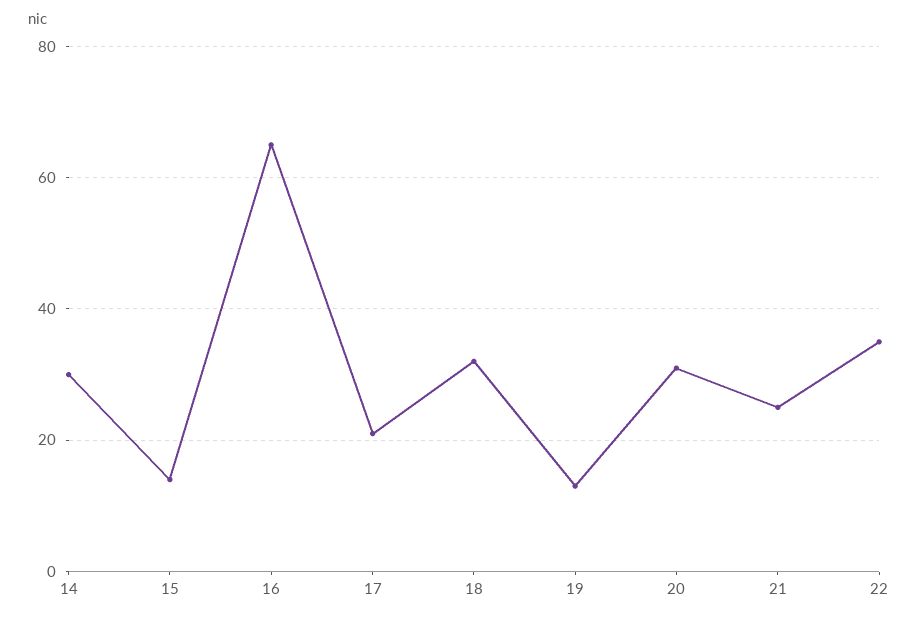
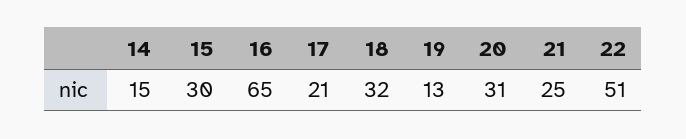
  {
-   "14": 30,
+   "14": 15,
-   "15": 15,
+   "15": 30,
    "16": 65,
    "17": 21,
    "18": 32,
    "19": 13,
    "20": 31,
    "21": 25,
-   "22": 35
+   "22": 51
  }

